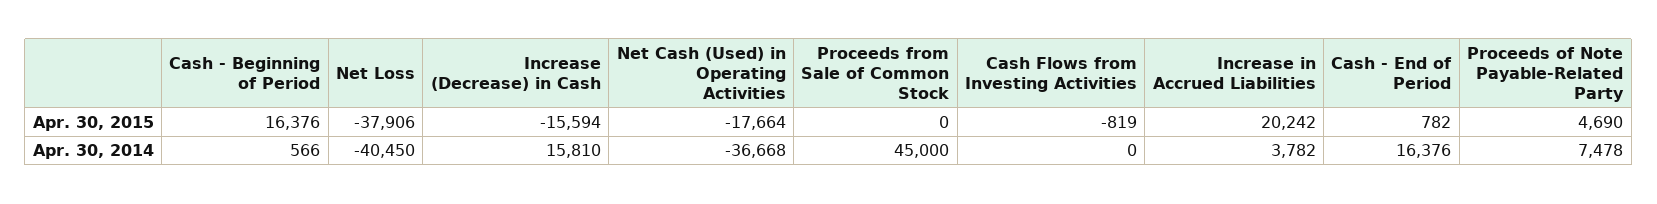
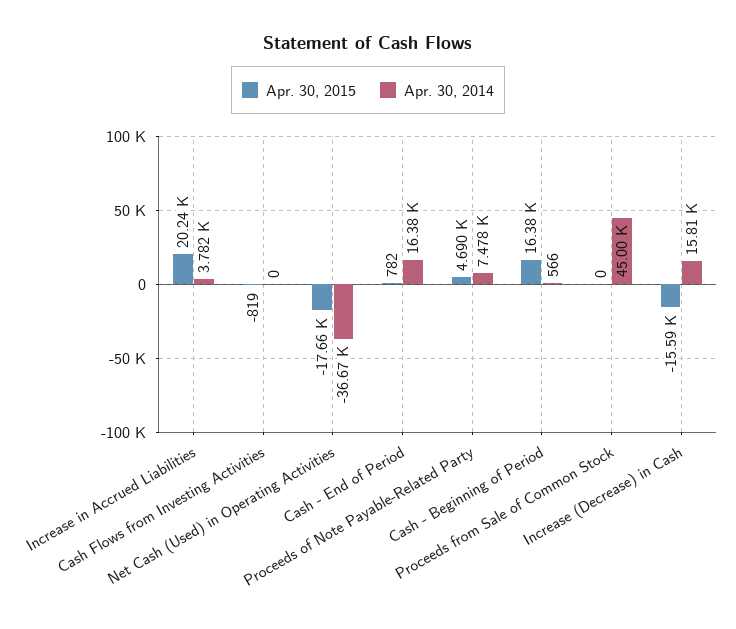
  {
    "Apr. 30, 2015": {
      "Cash - Beginning of Period": 16376,
-     "Net Loss": -37906,
      "Increase (Decrease) in Cash": -15594,
      "Net Cash (Used) in Operating Activities": -17664,
      "Proceeds from Sale of Common Stock": 0,
      "Cash Flows from Investing Activities": -819,
      "Increase in Accrued Liabilities": 20242,
      "Cash - End of Period": 782,
      "Proceeds of Note Payable-Related Party": 4690
    },
    "Apr. 30, 2014": {
      "Cash - Beginning of Period": 566,
-     "Net Loss": -40450,
      "Increase (Decrease) in Cash": 15810,
      "Net Cash (Used) in Operating Activities": -36668,
      "Proceeds from Sale of Common Stock": 45000,
      "Cash Flows from Investing Activities": 0,
      "Increase in Accrued Liabilities": 3782,
      "Cash - End of Period": 16376,
      "Proceeds of Note Payable-Related Party": 7478
    }
  }

